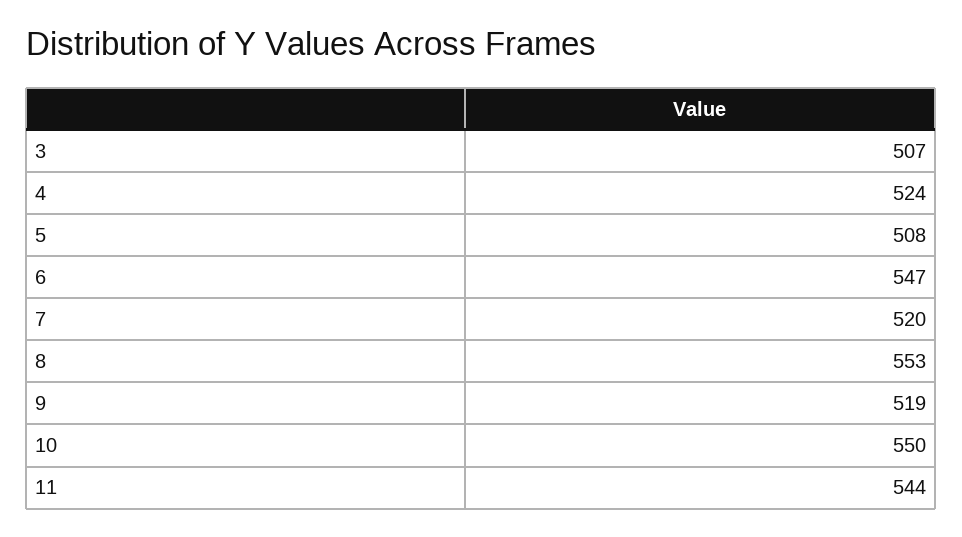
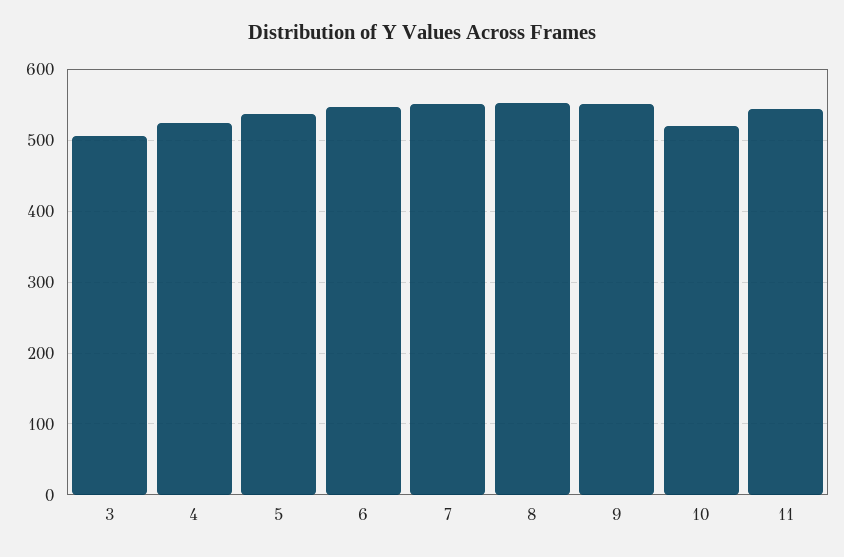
  {
    "3": 507,
    "4": 524,
-   "5": 508,
+   "5": 540,
    "6": 547,
-   "7": 520,
+   "7": 550,
    "8": 553,
-   "9": 519,
+   "9": 550,
-   "10": 550,
+   "10": 520,
    "11": 544
  }

